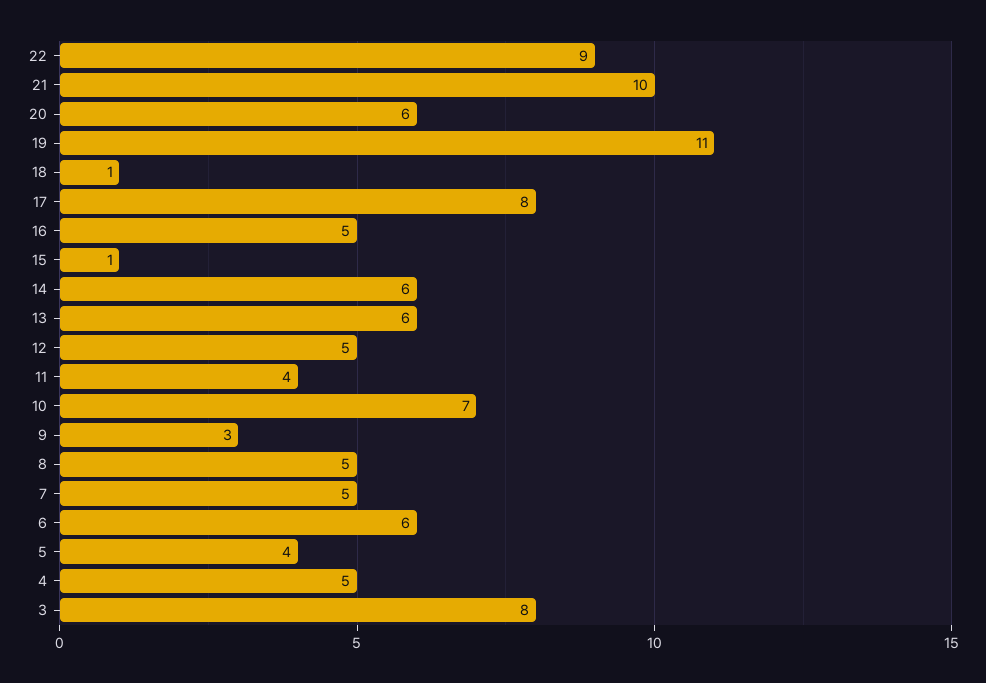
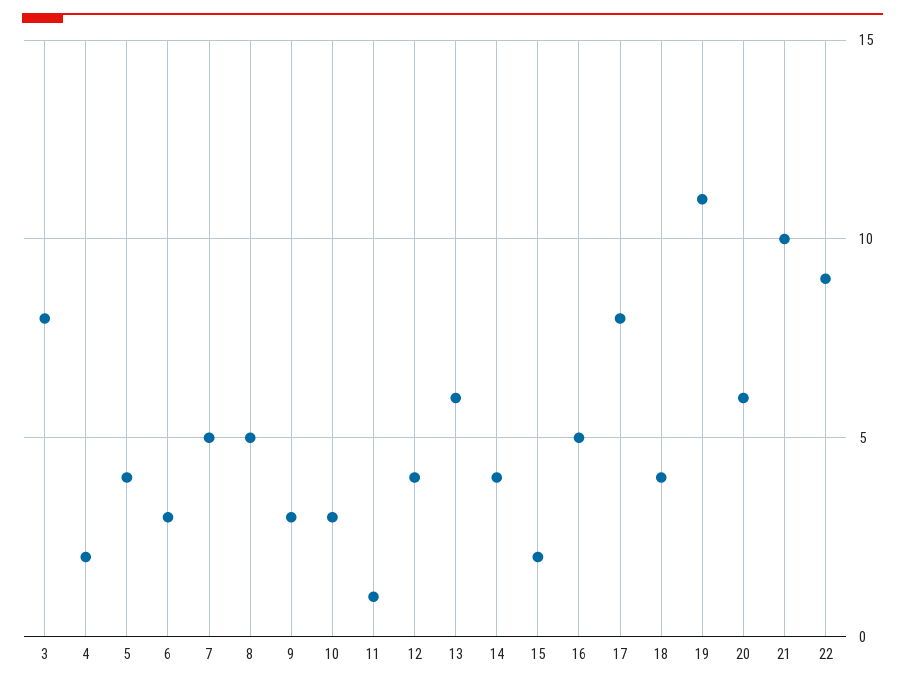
  {
    "22": 9,
    "21": 10,
    "20": 6,
    "19": 11,
-   "18": 1,
+   "18": 4,
    "17": 8,
    "16": 5,
-   "15": 1,
+   "15": 2,
-   "14": 6,
+   "14": 4,
    "13": 6,
-   "12": 5,
+   "12": 4,
-   "11": 4,
+   "11": 1,
-   "10": 7,
+   "10": 3,
    "9": 3,
    "8": 5,
    "7": 5,
-   "6": 6,
+   "6": 3,
    "5": 4,
-   "4": 5,
+   "4": 2,
    "3": 8
  }

